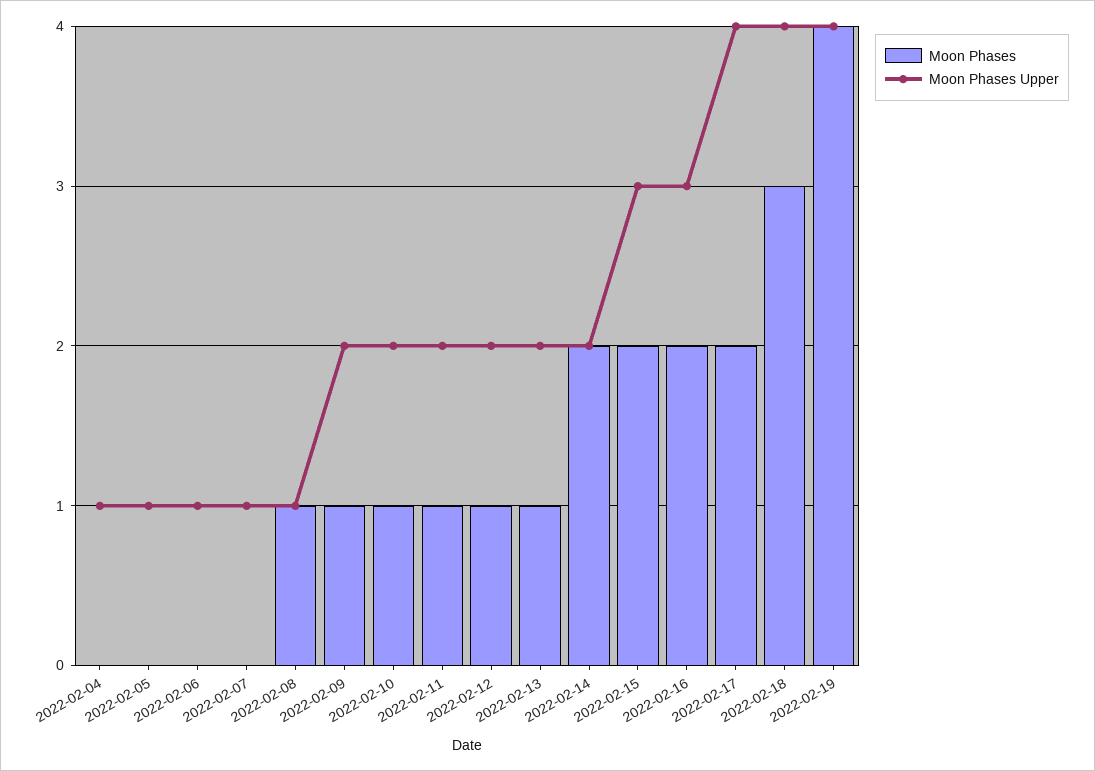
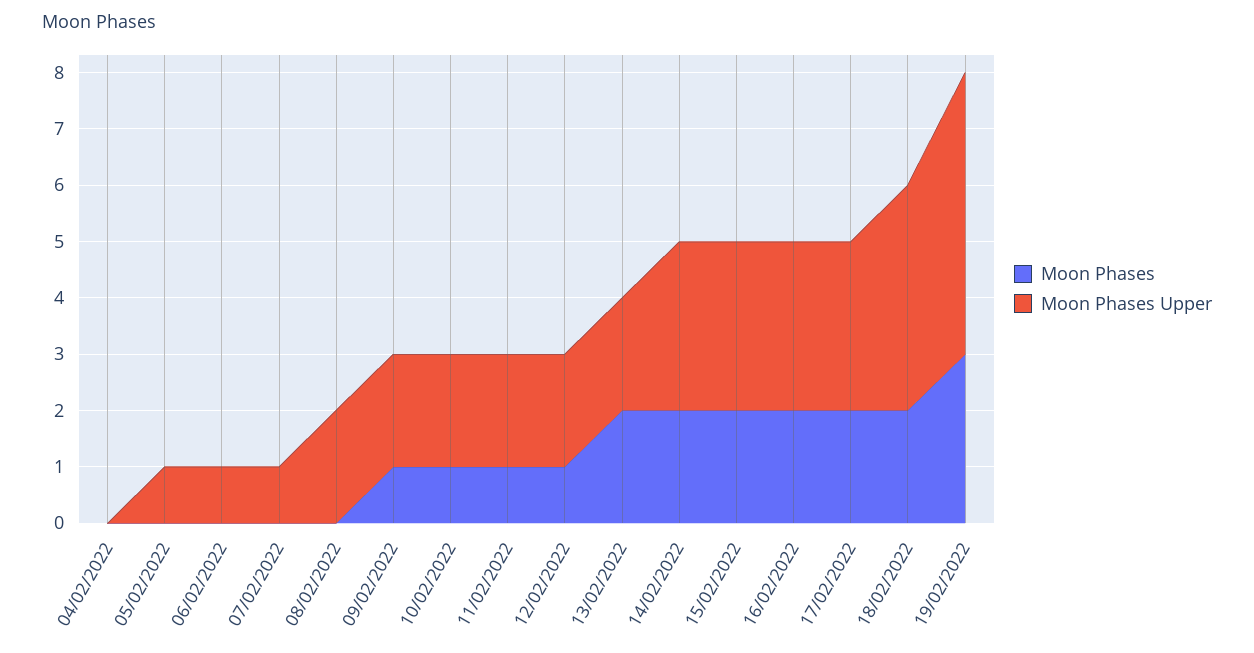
  {
    "Moon Phases": {
      "2022-02-04": 0,
      "2022-02-05": 0,
      "2022-02-06": 0,
      "2022-02-07": 0,
-     "2022-02-08": 1,
+     "2022-02-08": 0,
      "2022-02-09": 1,
      "2022-02-10": 1,
      "2022-02-11": 1,
      "2022-02-12": 1,
-     "2022-02-13": 1,
+     "2022-02-13": 2,
      "2022-02-14": 2,
      "2022-02-15": 2,
      "2022-02-16": 2,
      "2022-02-17": 2,
-     "2022-02-18": 3,
+     "2022-02-18": 2,
-     "2022-02-19": 4
+     "2022-02-19": 3
    },
    "Moon Phases Upper": {
-     "2022-02-04": 1,
+     "2022-02-04": 0,
      "2022-02-05": 1,
      "2022-02-06": 1,
      "2022-02-07": 1,
-     "2022-02-08": 1,
+     "2022-02-08": 2,
      "2022-02-09": 2,
      "2022-02-10": 2,
      "2022-02-11": 2,
      "2022-02-12": 2,
      "2022-02-13": 2,
-     "2022-02-14": 2,
+     "2022-02-14": 3,
      "2022-02-15": 3,
      "2022-02-16": 3,
-     "2022-02-17": 4,
+     "2022-02-17": 3,
      "2022-02-18": 4,
-     "2022-02-19": 4
+     "2022-02-19": 5
    }
  }

